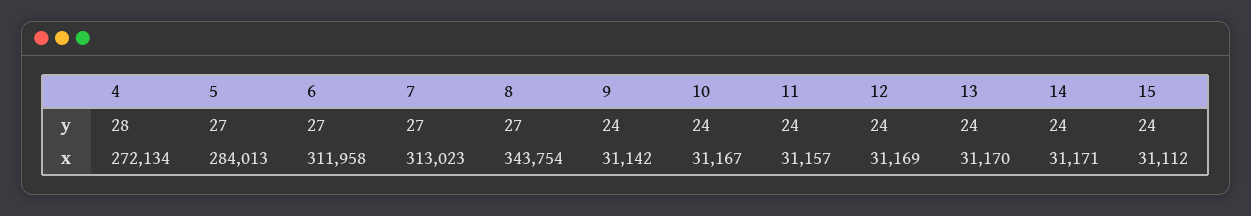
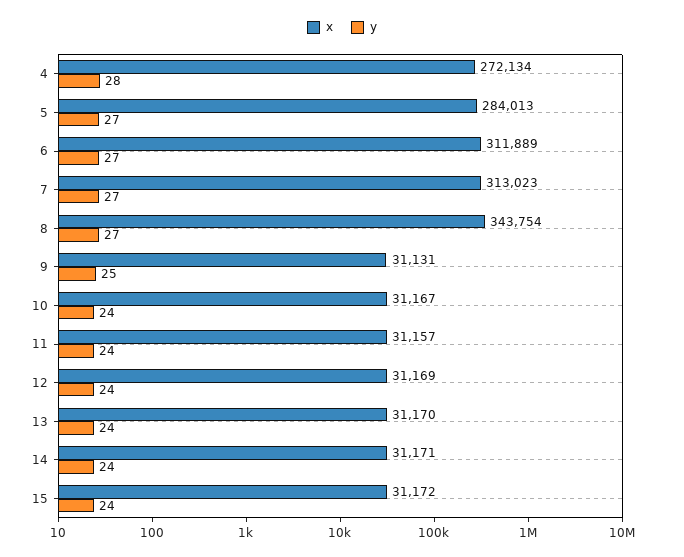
  {
    "y": {
      "4": 28,
      "5": 27,
      "6": 27,
      "7": 27,
      "8": 27,
-     "9": 24,
+     "9": 25,
      "10": 24,
      "11": 24,
      "12": 24,
      "13": 24,
      "14": 24,
      "15": 24
    },
    "x": {
      "4": 272134,
      "5": 284013,
-     "6": 311958,
+     "6": 311889,
      "7": 313023,
      "8": 343754,
-     "9": 31142,
+     "9": 31131,
      "10": 31167,
      "11": 31157,
      "12": 31169,
      "13": 31170,
      "14": 31171,
-     "15": 31112
+     "15": 31172
    }
  }

